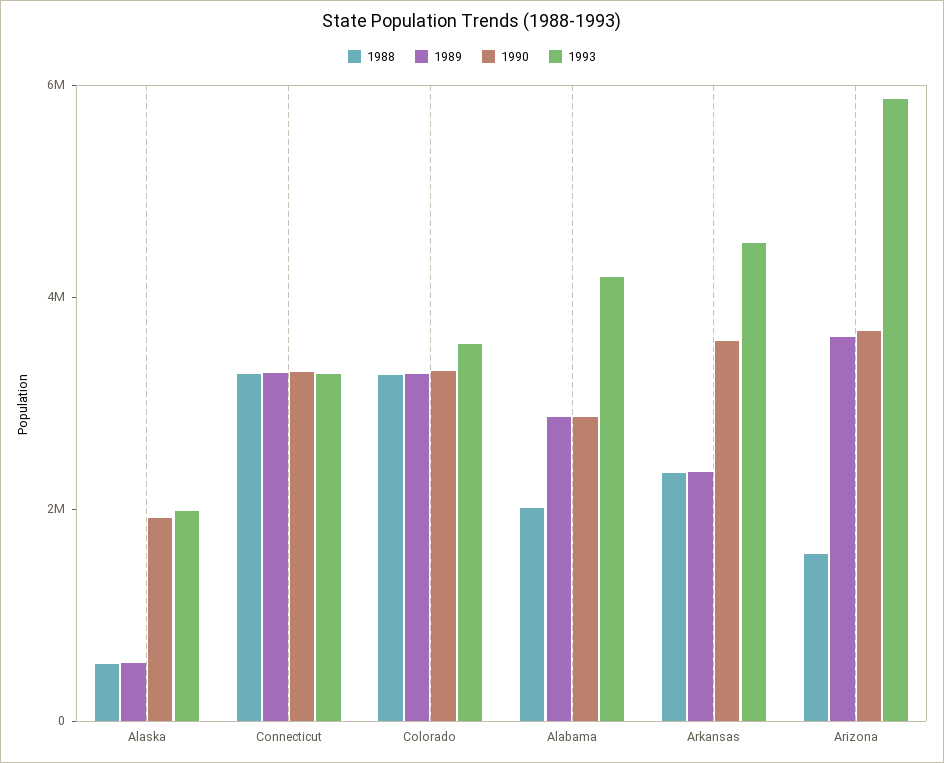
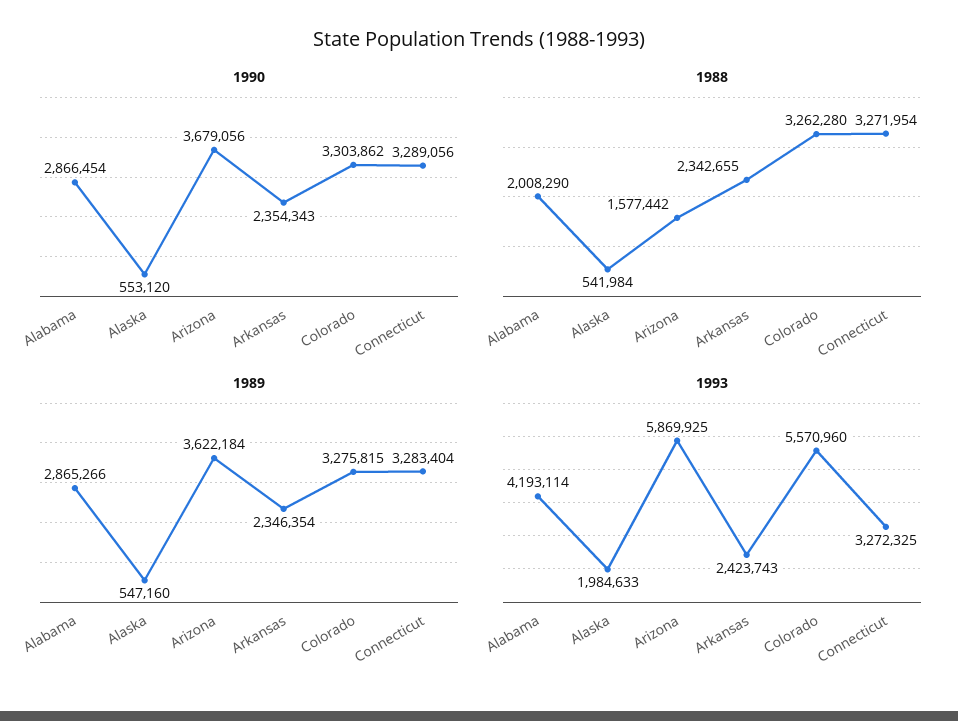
  {
    "1988": {
      "Alaska": 541984,
      "Connecticut": 3271954,
      "Colorado": 3262280,
      "Alabama": 2008290,
      "Arkansas": 2342655,
      "Arizona": 1577442
    },
    "1989": {
      "Alaska": 547160,
      "Connecticut": 3283404,
      "Colorado": 3275815,
      "Alabama": 2865266,
      "Arkansas": 2346354,
      "Arizona": 3622184
    },
    "1990": {
-     "Alaska": 2000000,
+     "Alaska": 553120,
      "Connecticut": 3289056,
      "Colorado": 3303862,
      "Alabama": 2866454,
-     "Arkansas": 3500000,
+     "Arkansas": 2354343,
      "Arizona": 3679056
    },
    "1993": {
      "Alaska": 1984633,
      "Connecticut": 3272325,
-     "Colorado": 3500000,
+     "Colorado": 5570960,
      "Alabama": 4193114,
-     "Arkansas": 4500000,
+     "Arkansas": 2423743,
      "Arizona": 5869925
    }
  }

